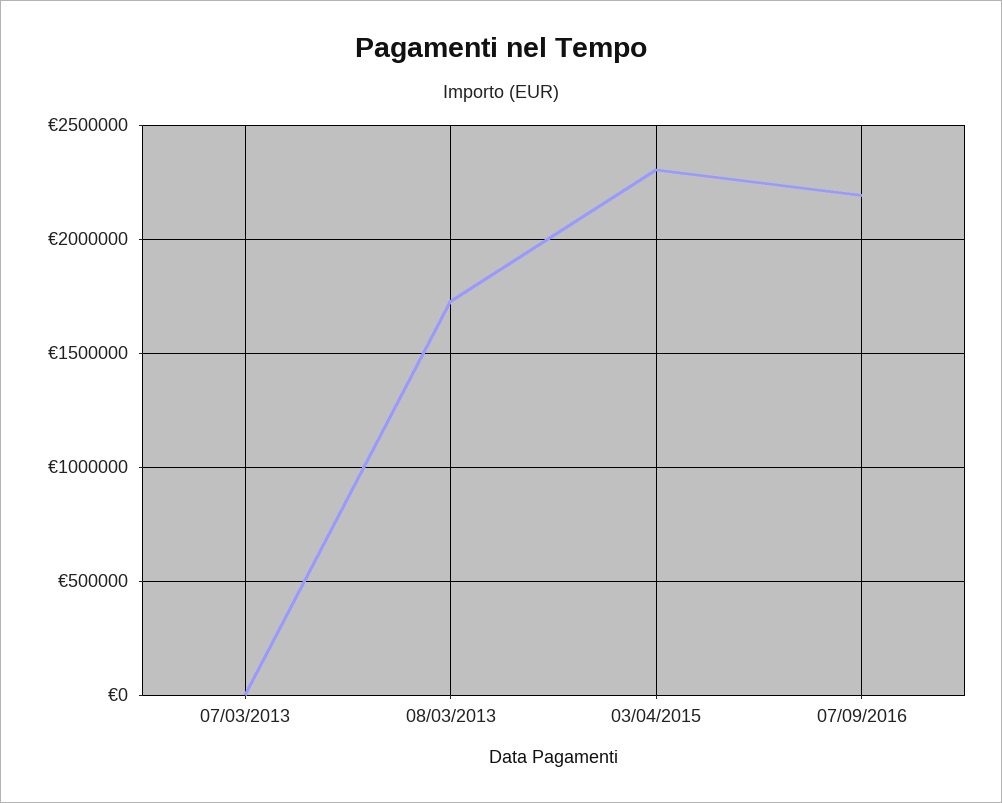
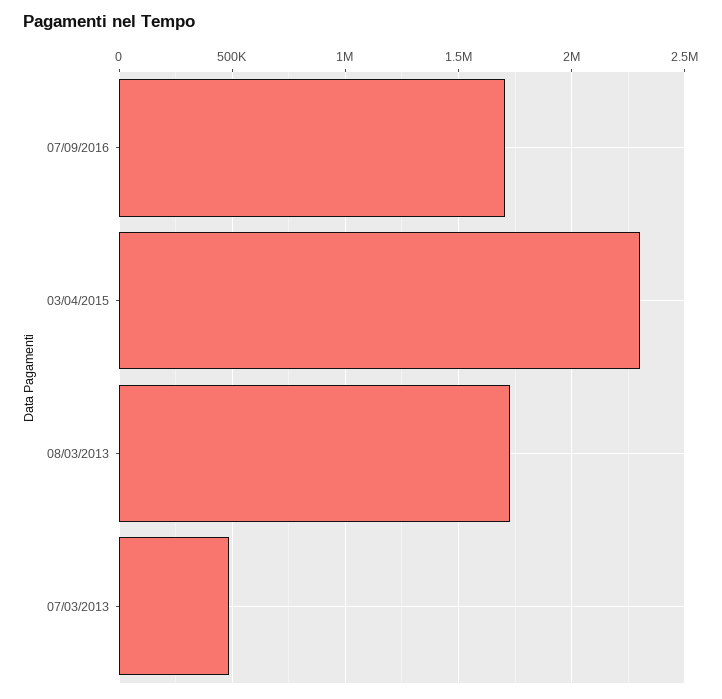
  {
-   "07/03/2013": 0,
+   "07/03/2013": 500000,
    "08/03/2013": 1750000,
    "03/04/2015": 2300000,
-   "07/09/2016": 2200000
+   "07/09/2016": 1700000
  }

